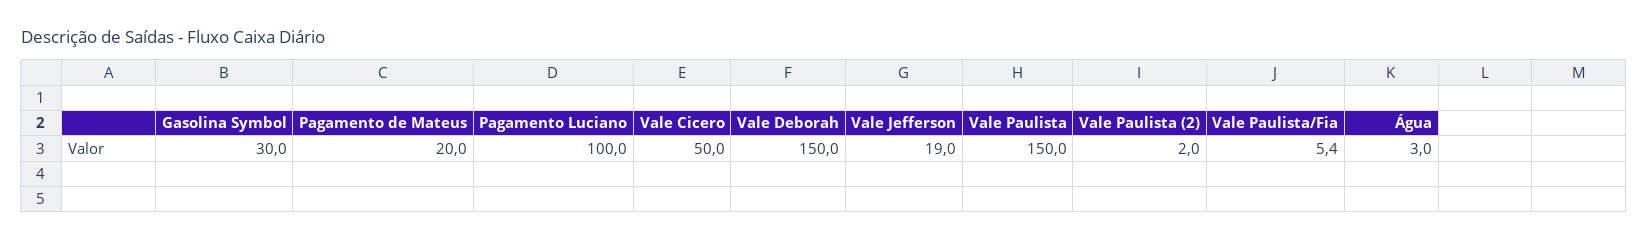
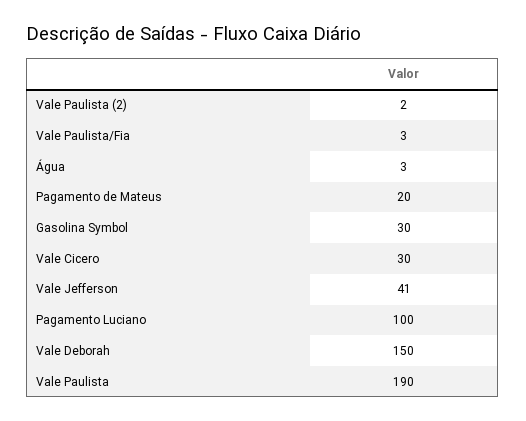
  {
    "Gasolina Symbol": 30,
    "Pagamento de Mateus": 20,
    "Pagamento Luciano": 100,
-   "Vale Cicero": 50,
+   "Vale Cicero": 30,
    "Vale Deborah": 150,
-   "Vale Jefferson": 19,
+   "Vale Jefferson": 41,
-   "Vale Paulista": 150,
+   "Vale Paulista": 190,
    "Vale Paulista (2)": 2,
-   "Vale Paulista/Fia": 5.4,
+   "Vale Paulista/Fia": 3,
    "Água": 3
  }

